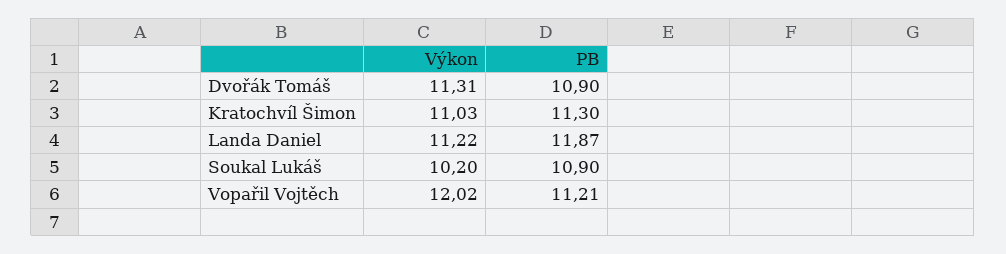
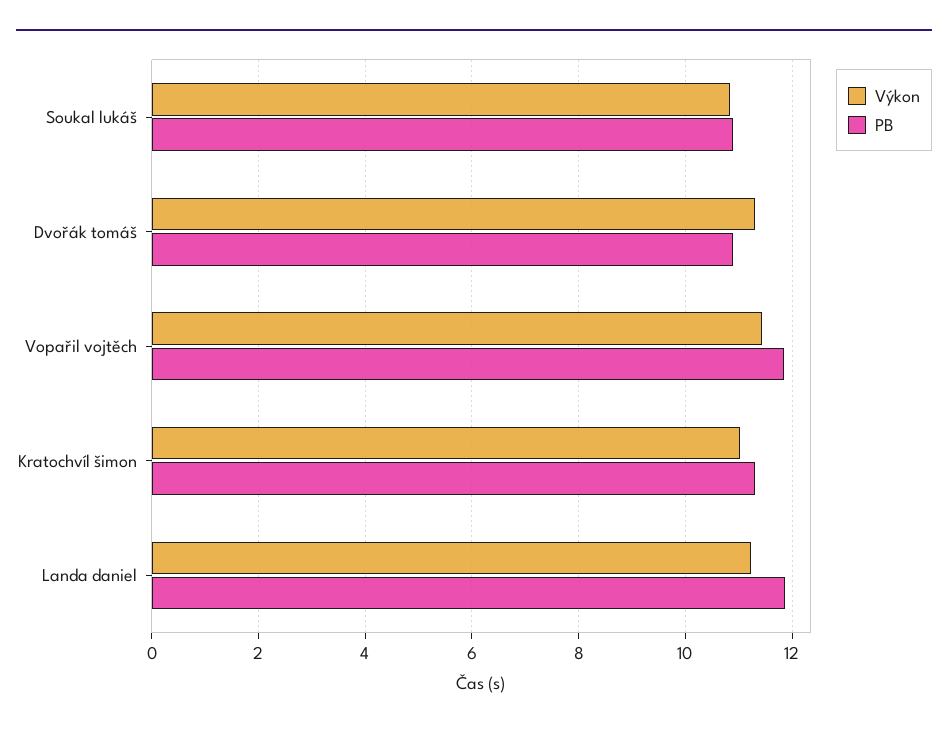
  {
    "Výkon": {
      "Dvořák Tomáš": 11.31,
      "Kratochvíl Šimon": 11.03,
      "Landa Daniel": 11.22,
-     "Soukal Lukáš": 10.2,
+     "Soukal Lukáš": 10.8,
-     "Vopařil Vojtěch": 12.02
+     "Vopařil Vojtěch": 11.4
    },
    "PB": {
      "Dvořák Tomáš": 10.9,
      "Kratochvíl Šimon": 11.3,
      "Landa Daniel": 11.87,
      "Soukal Lukáš": 10.9,
-     "Vopařil Vojtěch": 11.21
+     "Vopařil Vojtěch": 11.8
    }
  }

